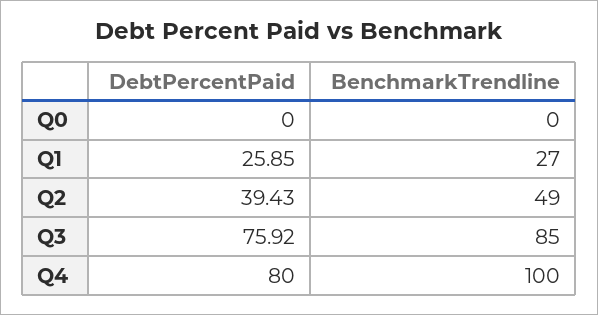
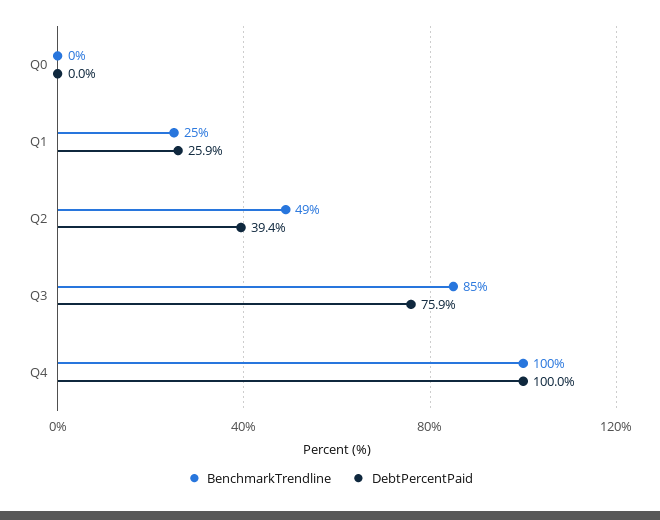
  {
    "DebtPercentPaid": {
      "Q0": 0,
      "Q1": 25.85,
      "Q2": 39.43,
      "Q3": 75.92,
-     "Q4": 80
+     "Q4": 100
    },
    "BenchmarkTrendline": {
      "Q0": 0,
-     "Q1": 27,
+     "Q1": 25,
      "Q2": 49,
      "Q3": 85,
      "Q4": 100
    }
  }

